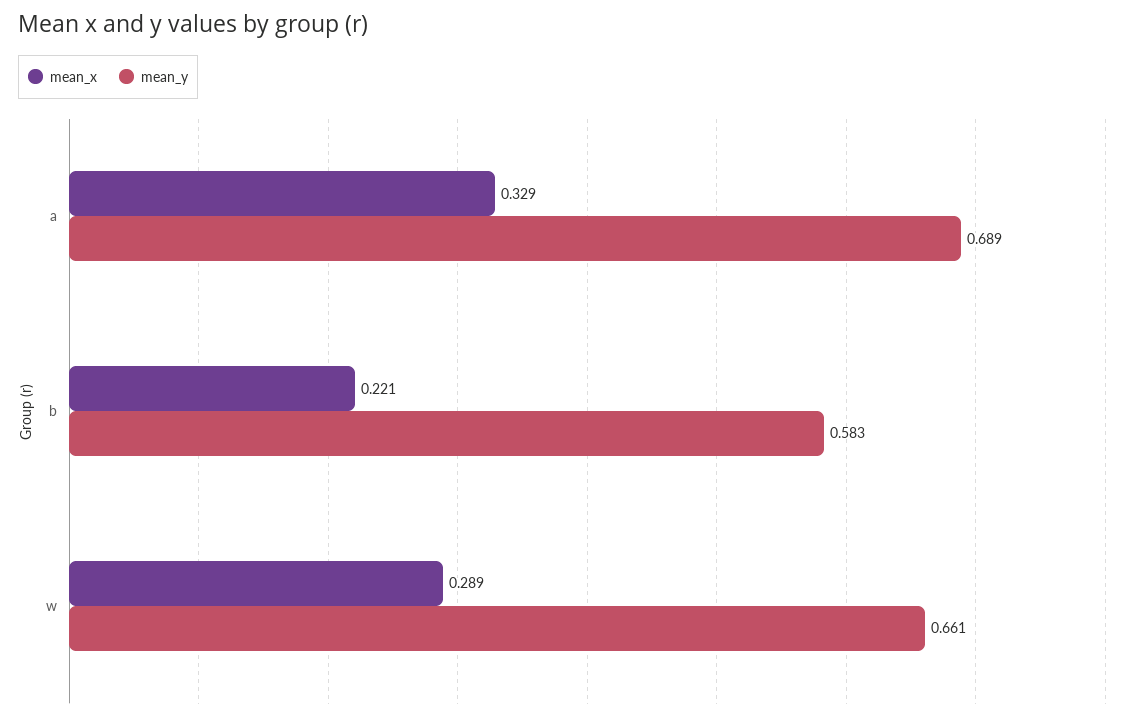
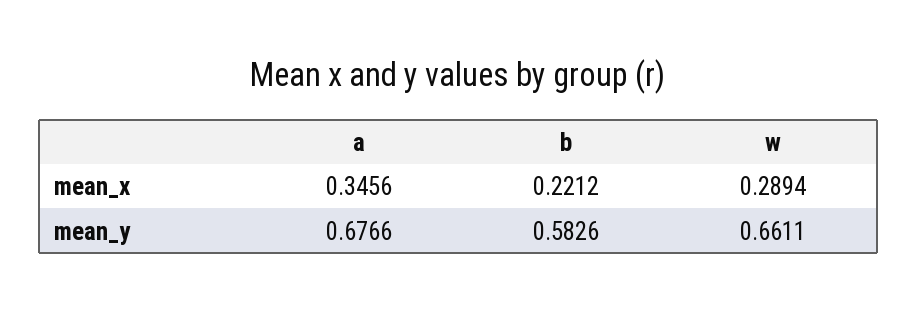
  {
    "mean_x": {
-     "a": 0.329,
+     "a": 0.3456,
      "b": 0.2212,
      "w": 0.2894
    },
    "mean_y": {
-     "a": 0.689,
+     "a": 0.6766,
      "b": 0.5826,
      "w": 0.6611
    }
  }

